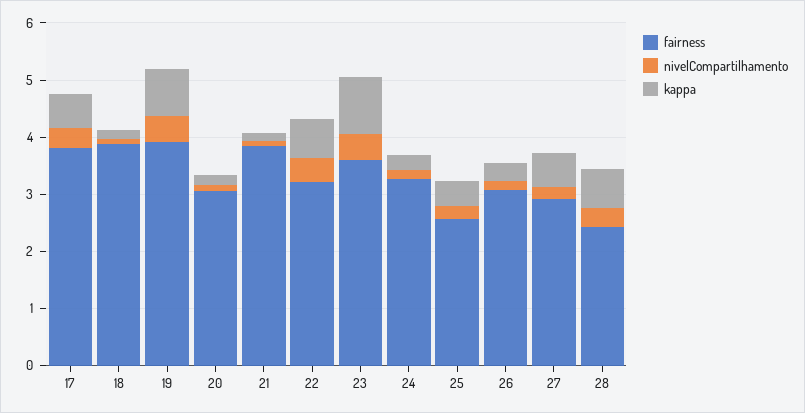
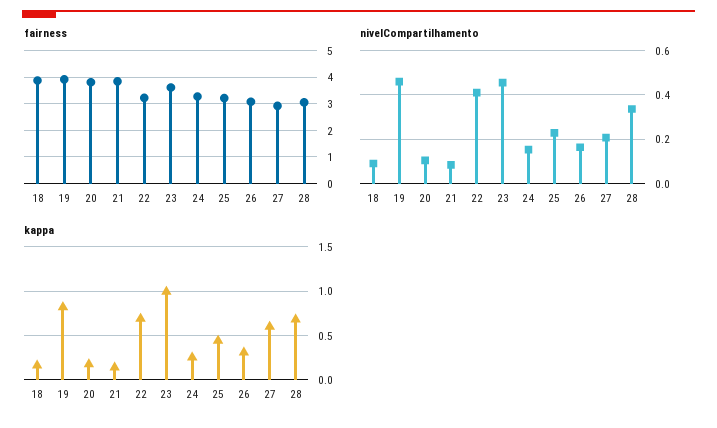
  {
    "fairness": {
-     "17": 3.8,
      "18": 3.8,
      "19": 4,
-     "20": 3,
+     "20": 3.75,
      "21": 3.8,
      "22": 3.2,
      "23": 3.6,
      "24": 3.2,
-     "25": 2.6,
+     "25": 3.25,
      "26": 3,
      "27": 3,
-     "28": 2.4
+     "28": 3
    },
    "nivelCompartilhamento": {
-     "17": 0.4,
      "18": 0.1,
      "19": 0.45,
      "20": 0.1,
      "21": 0.1,
      "22": 0.4,
      "23": 0.45,
      "24": 0.15,
      "25": 0.25,
      "26": 0.15,
      "27": 0.2,
      "28": 0.35
    },
    "kappa": {
-     "17": 0.6,
      "18": 0.2,
      "19": 0.8,
      "20": 0.2,
      "21": 0.1,
      "22": 0.7,
      "23": 1,
      "24": 0.3,
      "25": 0.4,
      "26": 0.3,
      "27": 0.6,
      "28": 0.7
    }
  }

